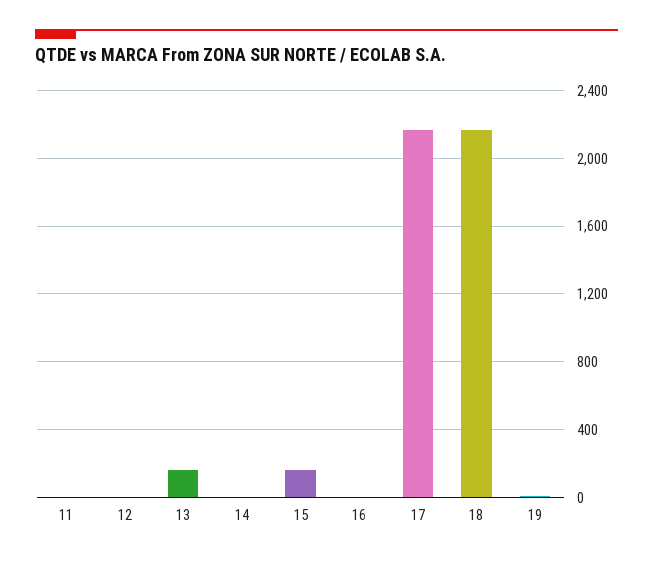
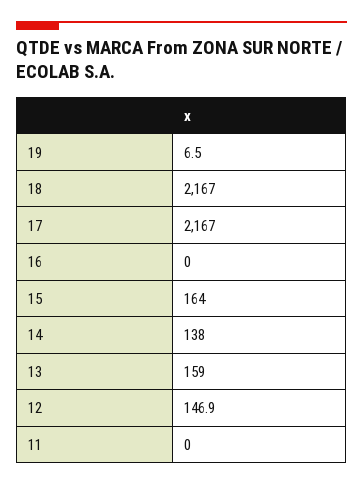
  {
    "11": 0,
-   "12": 0,
+   "12": 146.9,
    "13": 159,
-   "14": 0,
+   "14": 138,
    "15": 164,
    "16": 0,
    "17": 2167,
    "18": 2167,
    "19": 6.5
  }

